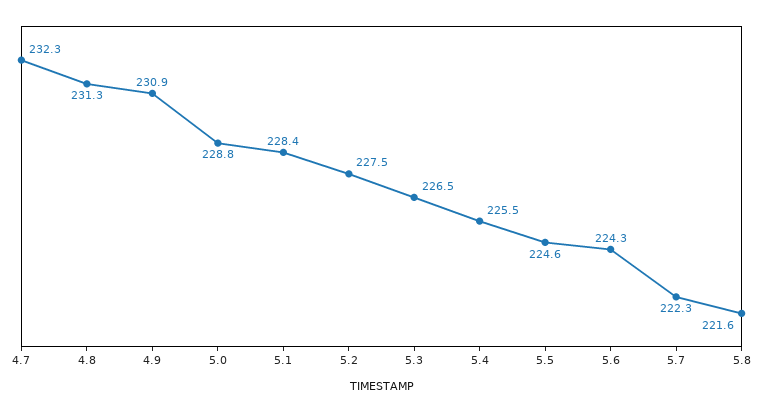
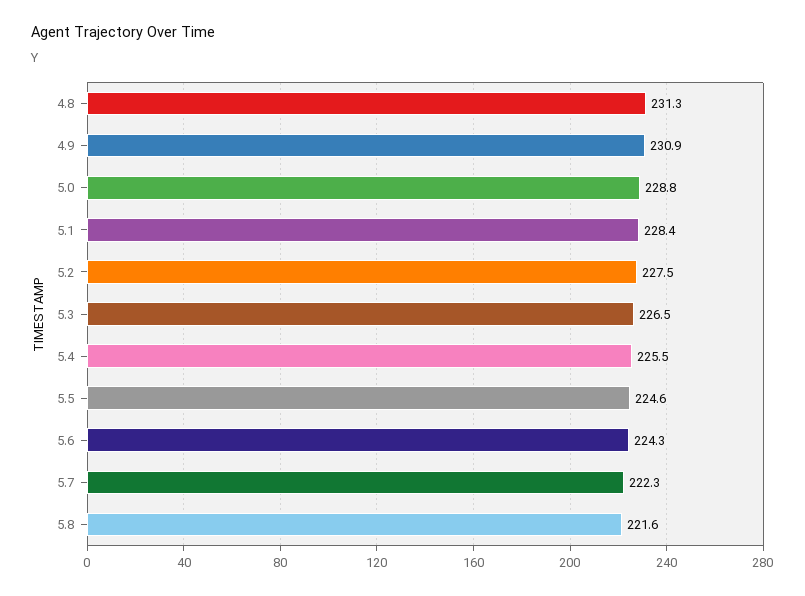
  {
-   "4.7": 232.3,
    "4.8": 231.3,
    "4.9": 230.9,
    "5.0": 228.8,
    "5.1": 228.4,
    "5.2": 227.5,
    "5.3": 226.5,
    "5.4": 225.5,
    "5.5": 224.6,
    "5.6": 224.3,
    "5.7": 222.3,
    "5.8": 221.6
  }

